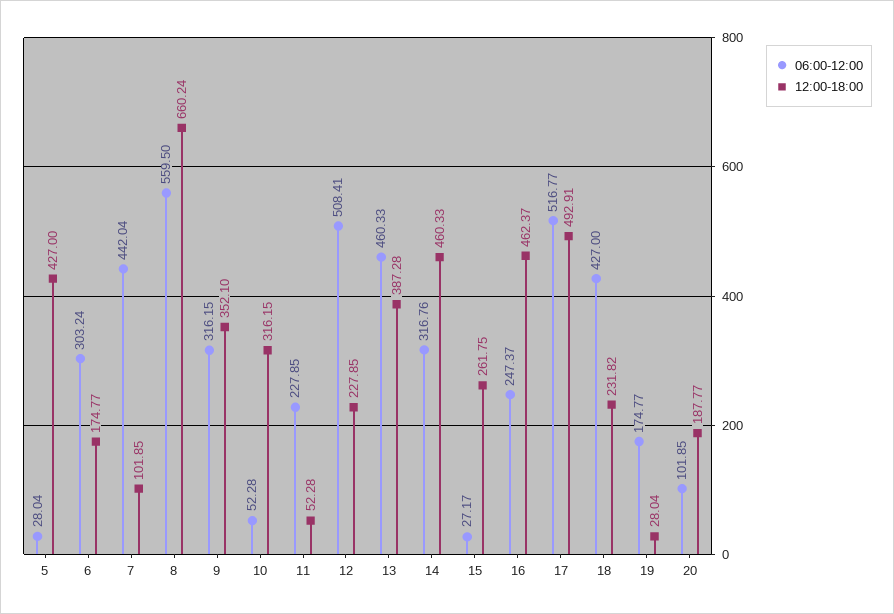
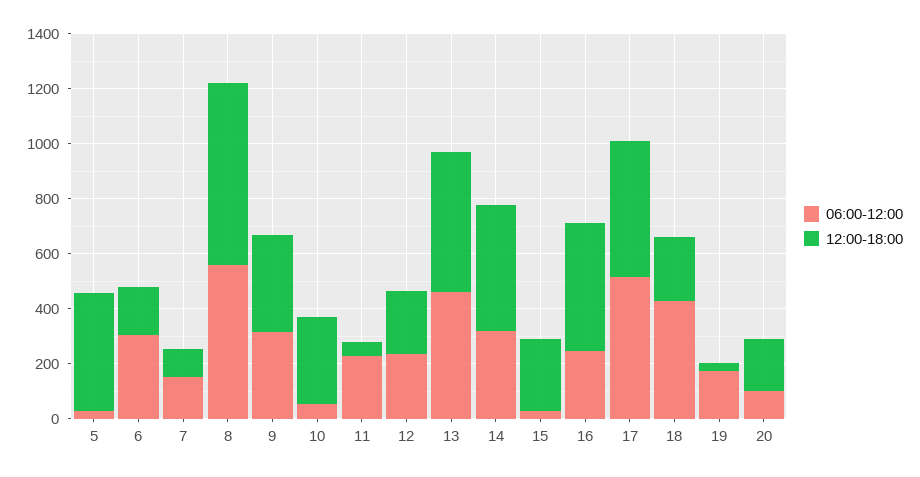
  {
    "06:00-12:00": {
      "5": 28.04,
      "6": 303.24,
-     "7": 442.04,
+     "7": 150,
      "8": 559.5,
      "9": 316.15,
      "10": 52.28,
      "11": 227.85,
-     "12": 508.41,
+     "12": 250,
      "13": 460.33,
      "14": 316.76,
      "15": 27.17,
      "16": 247.37,
      "17": 516.77,
      "18": 427,
      "19": 174.77,
      "20": 101.85
    },
    "12:00-18:00": {
      "5": 427,
      "6": 174.77,
      "7": 101.85,
      "8": 660.24,
      "9": 352.1,
      "10": 316.15,
      "11": 52.28,
      "12": 227.85,
-     "13": 387.28,
+     "13": 500,
      "14": 460.33,
      "15": 261.75,
      "16": 462.37,
      "17": 492.91,
      "18": 231.82,
      "19": 28.04,
      "20": 187.77
    }
  }

